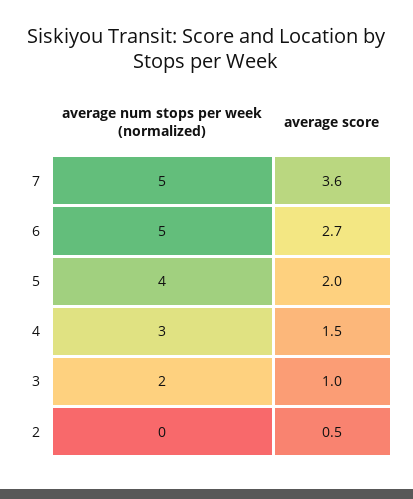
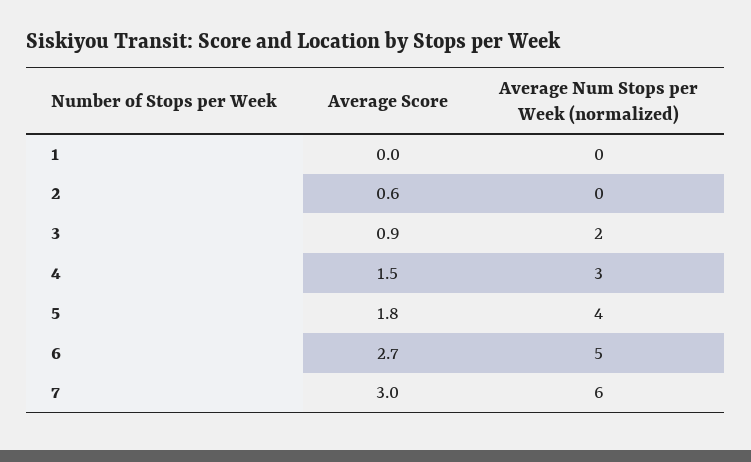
  {
    "average num stops per week (normalized)": {
-     "7": 5,
+     "7": 6,
      "6": 5,
      "5": 4,
      "4": 3,
      "3": 2,
-     "2": 0
+     "2": 0,
+     "1": 0
    },
    "average score": {
-     "7": 3.6,
+     "7": 3,
      "6": 2.7,
-     "5": 2,
+     "5": 1.8,
      "4": 1.5,
-     "3": 1,
+     "3": 0.9,
-     "2": 0.5
+     "2": 0.6,
+     "1": 0
    }
  }

